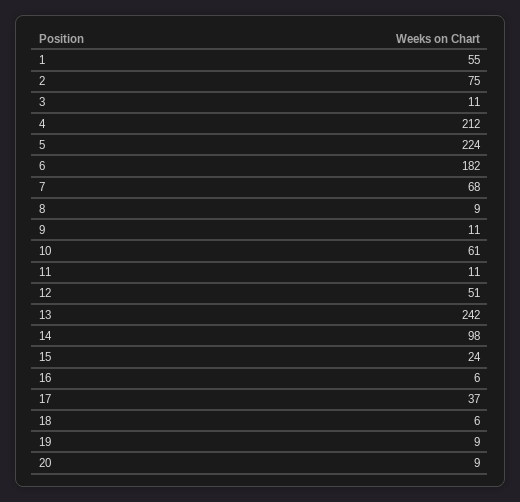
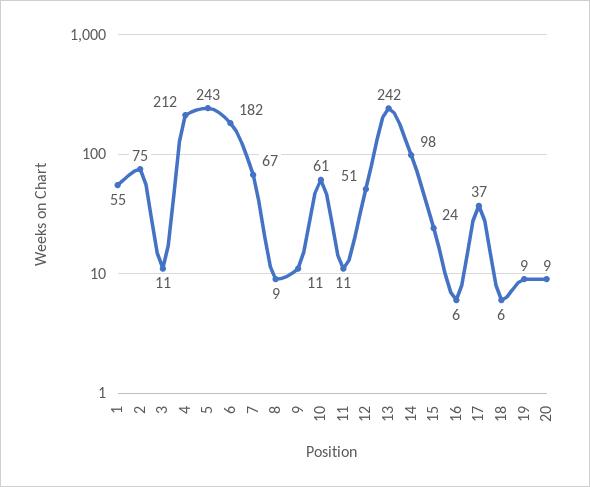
  {
    "1": 55,
    "2": 75,
    "3": 11,
    "4": 212,
-   "5": 224,
+   "5": 243,
    "6": 182,
-   "7": 68,
+   "7": 67,
    "8": 9,
    "9": 11,
    "10": 61,
    "11": 11,
    "12": 51,
    "13": 242,
    "14": 98,
    "15": 24,
    "16": 6,
    "17": 37,
    "18": 6,
    "19": 9,
    "20": 9
  }

